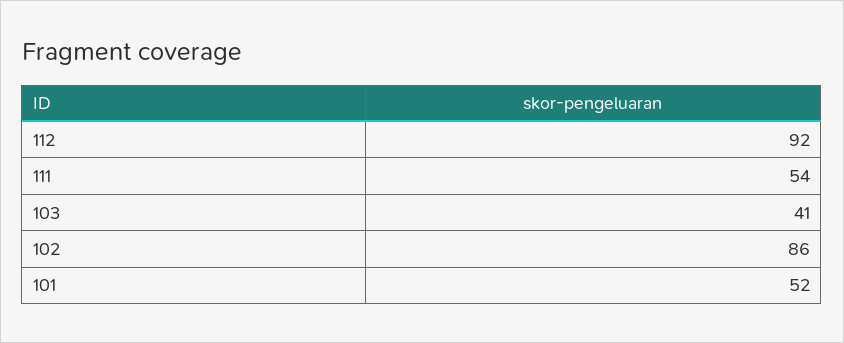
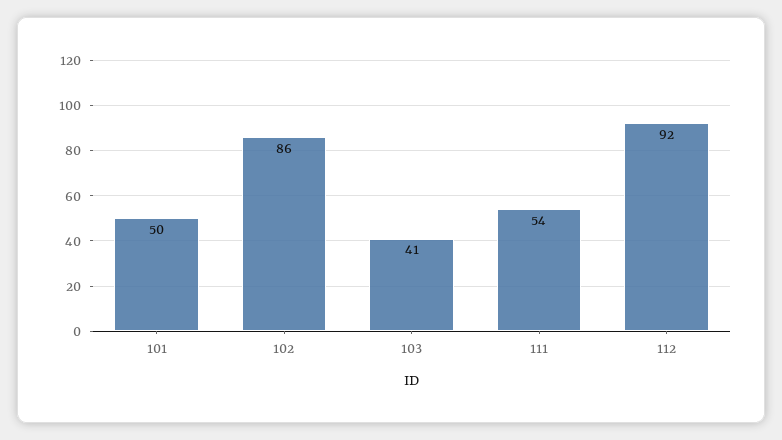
  {
    "112": 92,
    "111": 54,
    "103": 41,
    "102": 86,
-   "101": 52
+   "101": 50
  }

